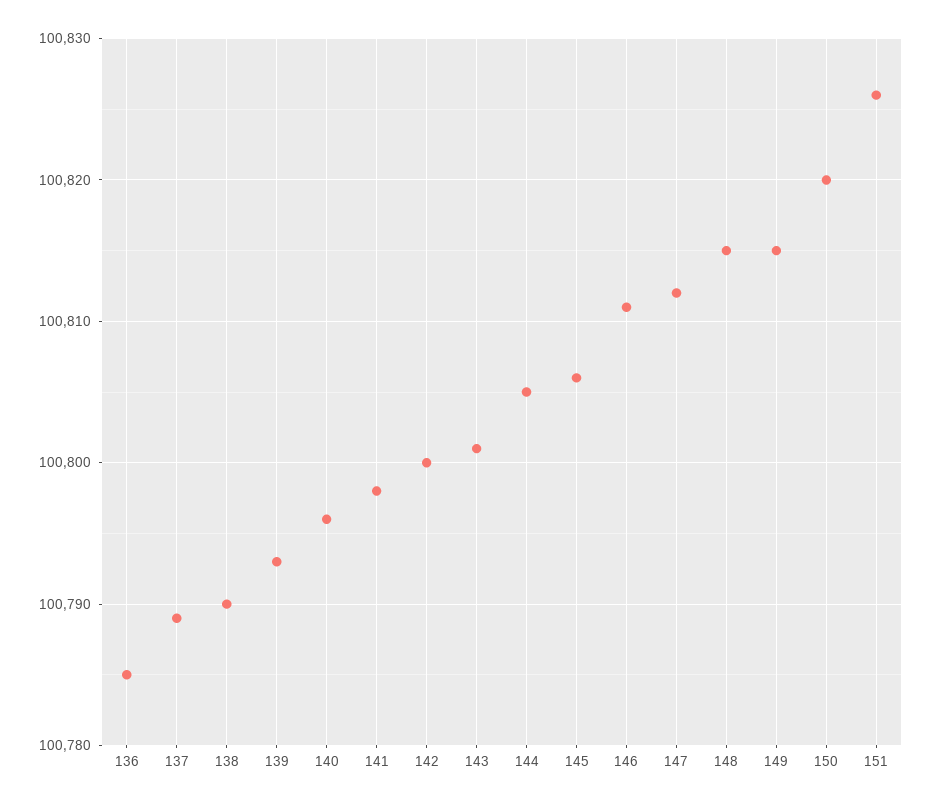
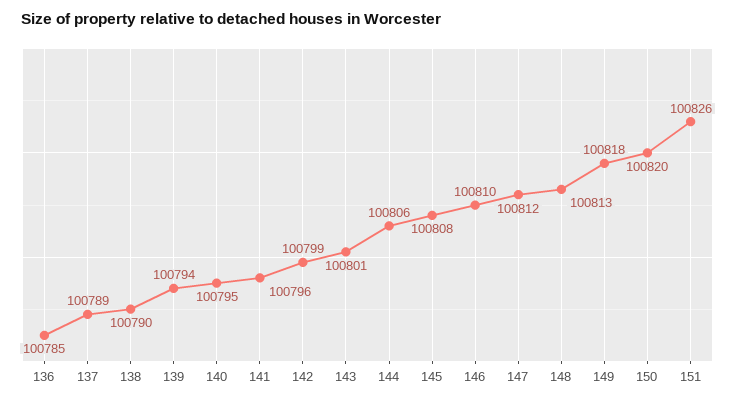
  {
    "136": 100785,
    "137": 100789,
    "138": 100790,
-   "139": 100793,
+   "139": 100794,
-   "140": 100796,
+   "140": 100795,
-   "141": 100798,
+   "141": 100796,
-   "142": 100800,
+   "142": 100799,
    "143": 100801,
-   "144": 100805,
+   "144": 100806,
-   "145": 100806,
+   "145": 100808,
-   "146": 100811,
+   "146": 100810,
    "147": 100812,
-   "148": 100815,
+   "148": 100813,
-   "149": 100815,
+   "149": 100818,
    "150": 100820,
    "151": 100826
  }

